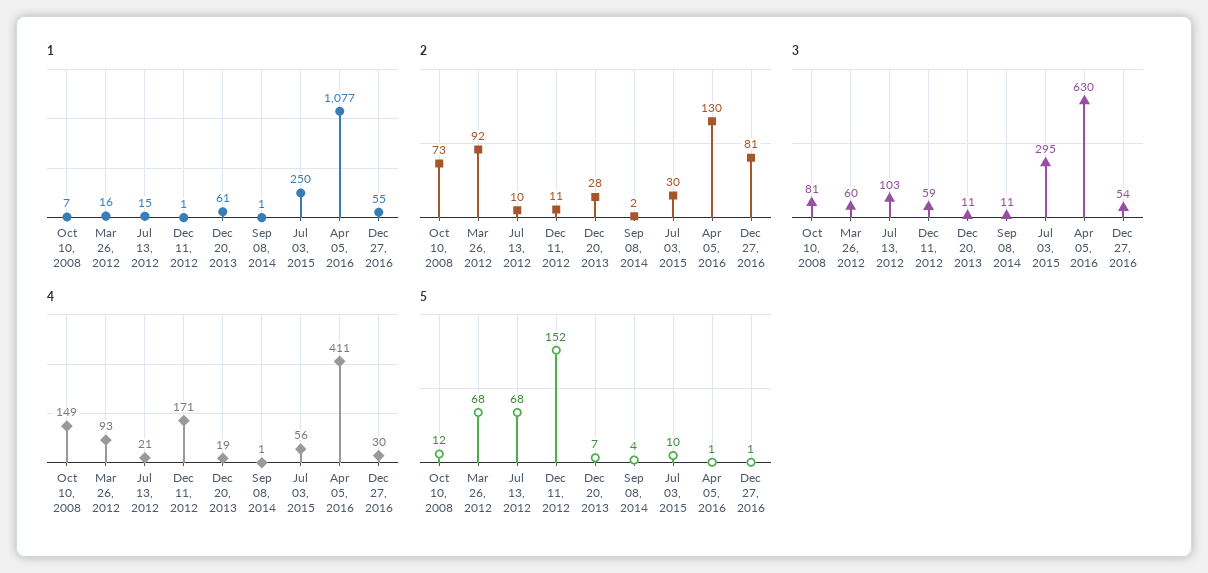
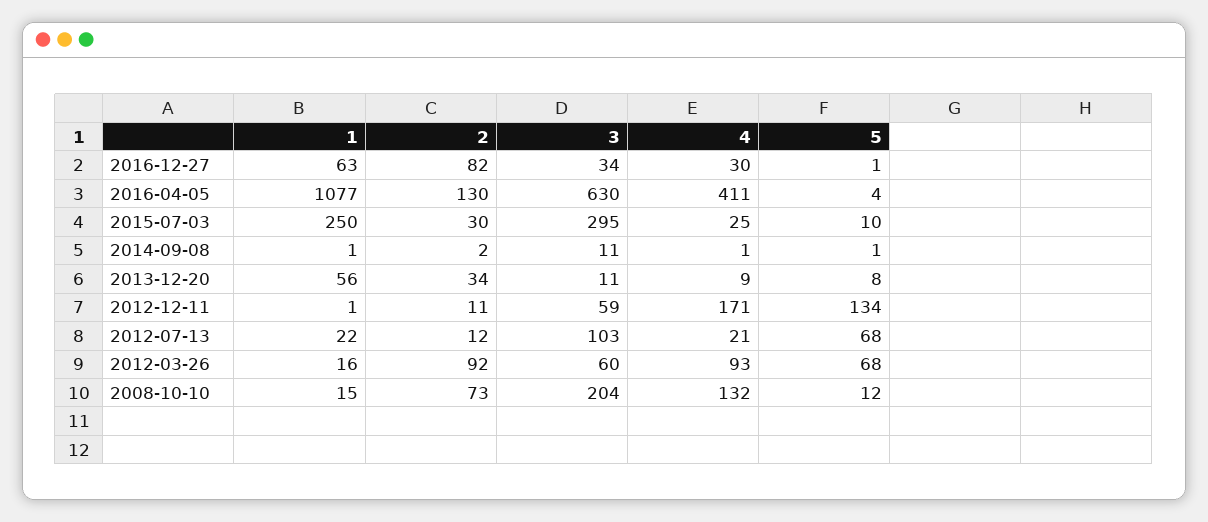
  {
    "1": {
-     "Oct 10, 2008": 7,
+     "Oct 10, 2008": 15,
      "Mar 26, 2012": 16,
-     "Jul 13, 2012": 15,
+     "Jul 13, 2012": 22,
      "Dec 11, 2012": 1,
-     "Dec 20, 2013": 61,
+     "Dec 20, 2013": 56,
      "Sep 08, 2014": 1,
      "Jul 03, 2015": 250,
      "Apr 05, 2016": 1077,
-     "Dec 27, 2016": 55
+     "Dec 27, 2016": 63
    },
    "2": {
      "Oct 10, 2008": 73,
      "Mar 26, 2012": 92,
-     "Jul 13, 2012": 10,
+     "Jul 13, 2012": 12,
      "Dec 11, 2012": 11,
-     "Dec 20, 2013": 28,
+     "Dec 20, 2013": 34,
      "Sep 08, 2014": 2,
      "Jul 03, 2015": 30,
      "Apr 05, 2016": 130,
-     "Dec 27, 2016": 81
+     "Dec 27, 2016": 82
    },
    "3": {
-     "Oct 10, 2008": 81,
+     "Oct 10, 2008": 204,
      "Mar 26, 2012": 60,
      "Jul 13, 2012": 103,
      "Dec 11, 2012": 59,
      "Dec 20, 2013": 11,
      "Sep 08, 2014": 11,
      "Jul 03, 2015": 295,
      "Apr 05, 2016": 630,
-     "Dec 27, 2016": 54
+     "Dec 27, 2016": 34
    },
    "4": {
-     "Oct 10, 2008": 149,
+     "Oct 10, 2008": 132,
      "Mar 26, 2012": 93,
      "Jul 13, 2012": 21,
      "Dec 11, 2012": 171,
-     "Dec 20, 2013": 19,
+     "Dec 20, 2013": 9,
      "Sep 08, 2014": 1,
-     "Jul 03, 2015": 56,
+     "Jul 03, 2015": 25,
      "Apr 05, 2016": 411,
      "Dec 27, 2016": 30
    },
    "5": {
      "Oct 10, 2008": 12,
      "Mar 26, 2012": 68,
      "Jul 13, 2012": 68,
-     "Dec 11, 2012": 152,
+     "Dec 11, 2012": 134,
-     "Dec 20, 2013": 7,
+     "Dec 20, 2013": 8,
-     "Sep 08, 2014": 4,
+     "Sep 08, 2014": 1,
      "Jul 03, 2015": 10,
-     "Apr 05, 2016": 1,
+     "Apr 05, 2016": 4,
      "Dec 27, 2016": 1
    }
  }

